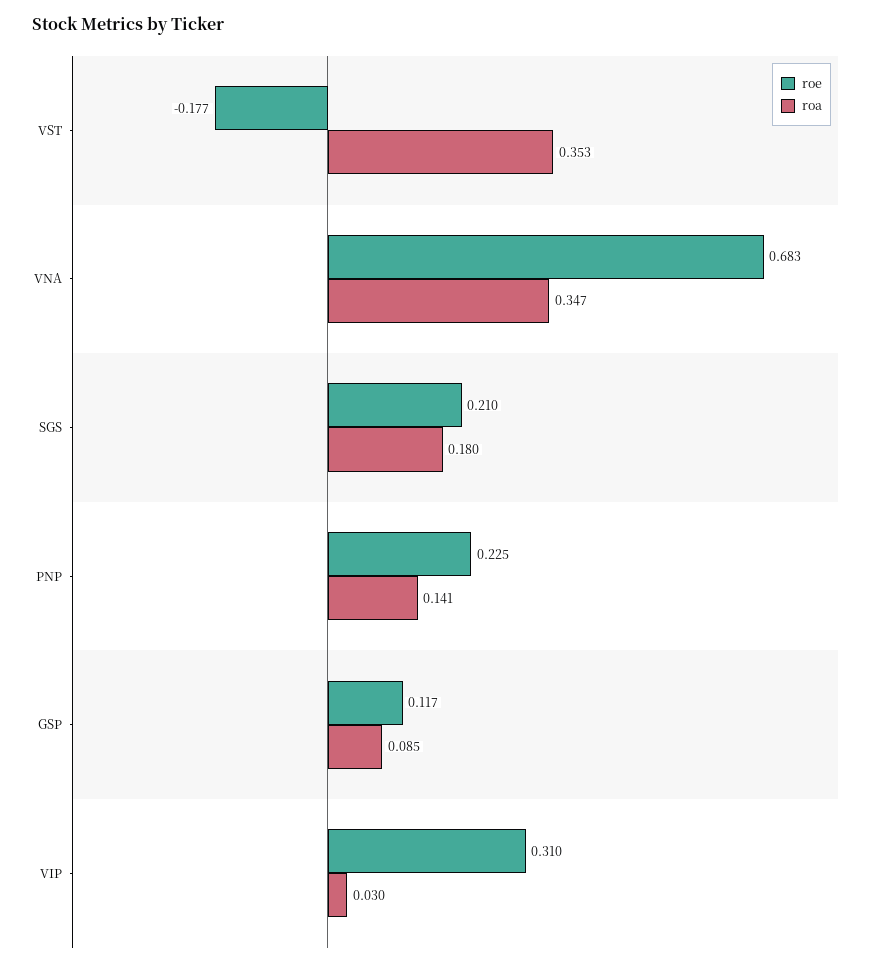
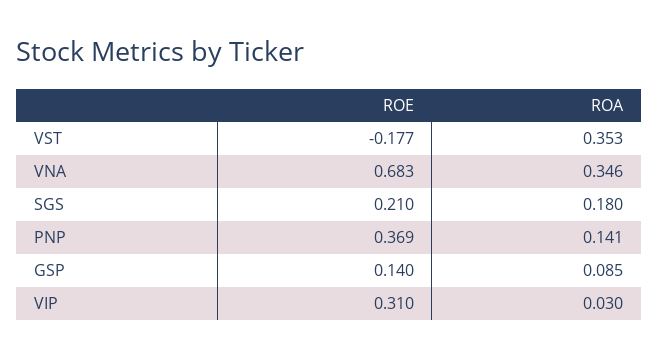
  {
    "roe": {
      "VST": -0.177,
      "VNA": 0.683,
      "SGS": 0.21,
-     "PNP": 0.225,
+     "PNP": 0.369,
-     "GSP": 0.117,
+     "GSP": 0.14,
      "VIP": 0.31
    },
    "roa": {
      "VST": 0.353,
-     "VNA": 0.347,
+     "VNA": 0.346,
      "SGS": 0.18,
      "PNP": 0.141,
      "GSP": 0.085,
      "VIP": 0.03
    }
  }

